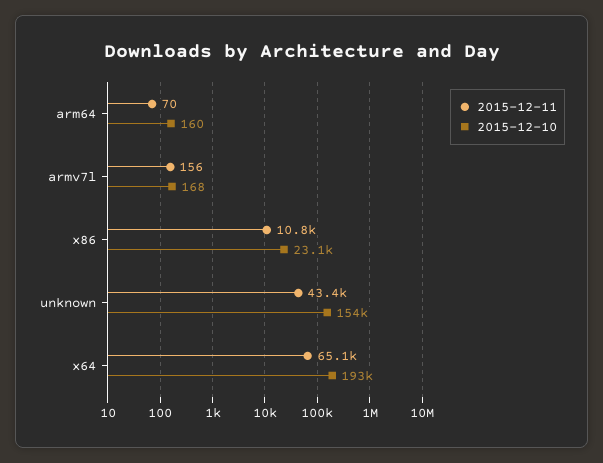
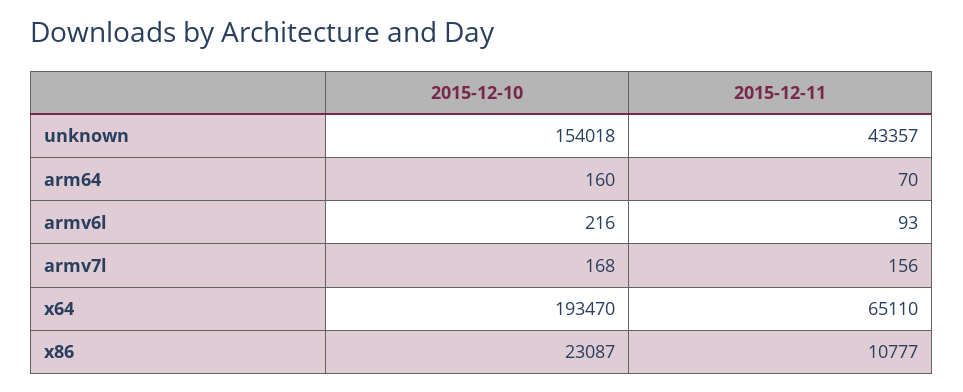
  {
    "2015-12-11": {
      "arm64": 70,
      "armv7l": 156,
      "x86": 10777,
      "unknown": 43357,
-     "x64": 65110
+     "x64": 65110,
+     "armv6l": 93
    },
    "2015-12-10": {
      "arm64": 160,
      "armv7l": 168,
      "x86": 23087,
      "unknown": 154018,
-     "x64": 193470
+     "x64": 193470,
+     "armv6l": 216
    }
  }

